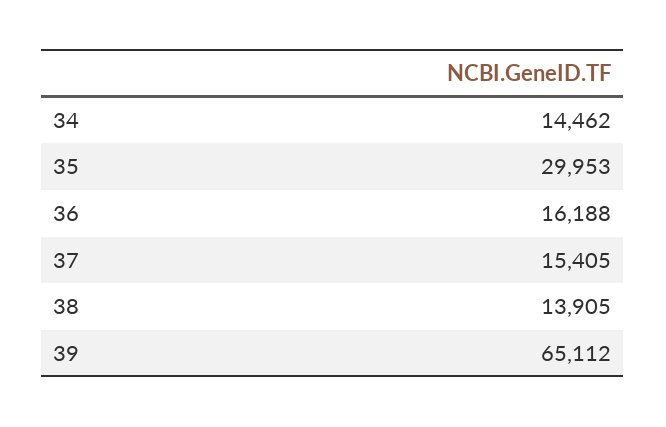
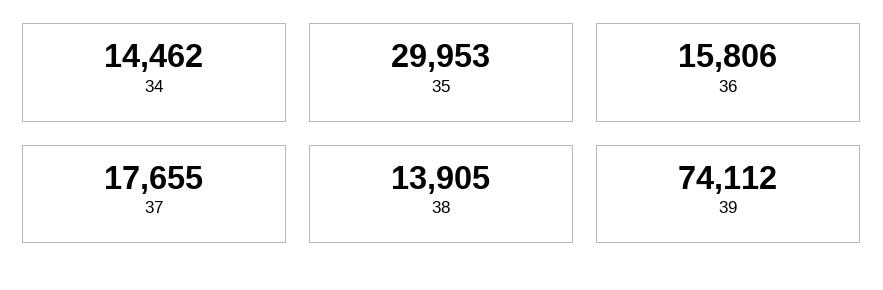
  {
    "34": 14462,
    "35": 29953,
-   "36": 16188,
+   "36": 15806,
-   "37": 15405,
+   "37": 17655,
    "38": 13905,
-   "39": 65112
+   "39": 74112
  }

